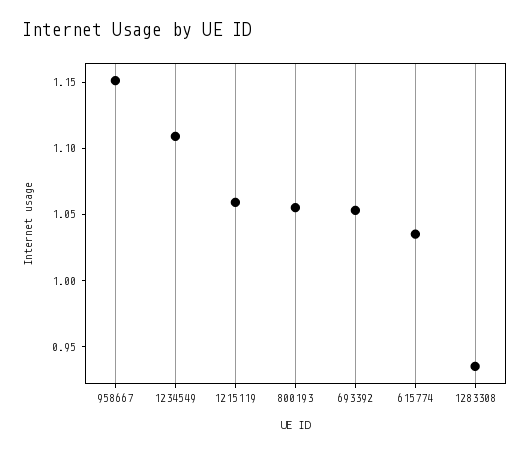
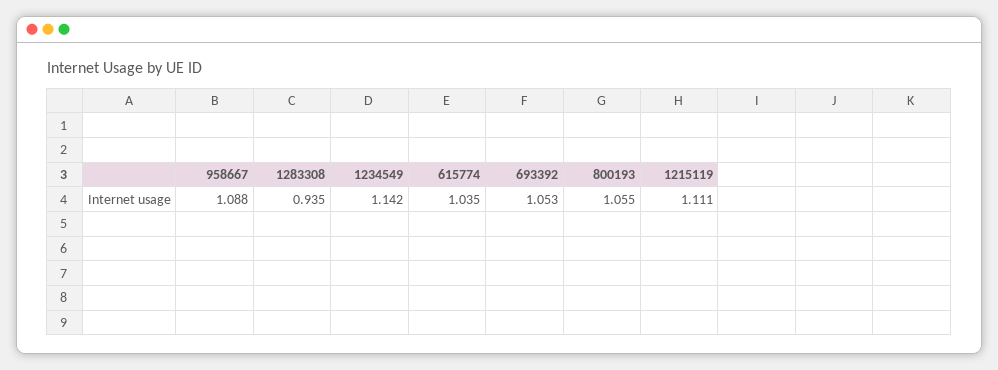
  {
-   "958667": 1.15,
+   "958667": 1.088,
-   "1234549": 1.11,
+   "1234549": 1.142,
-   "1215119": 1.06,
+   "1215119": 1.111,
    "800193": 1.055,
    "693392": 1.053,
    "615774": 1.035,
    "1283308": 0.935
  }

